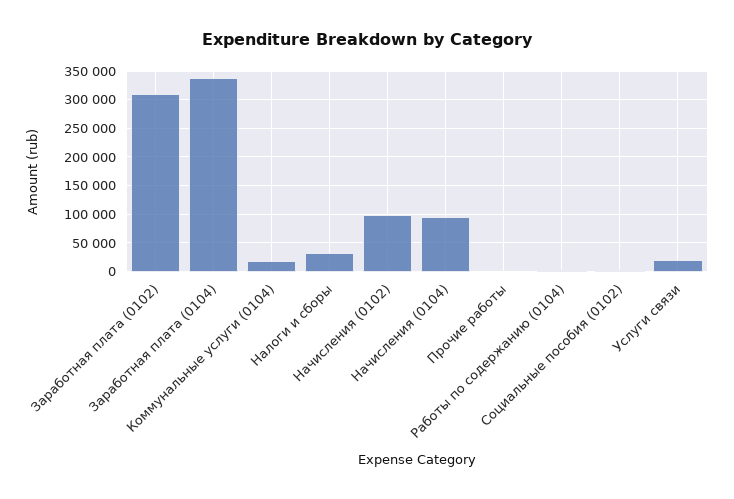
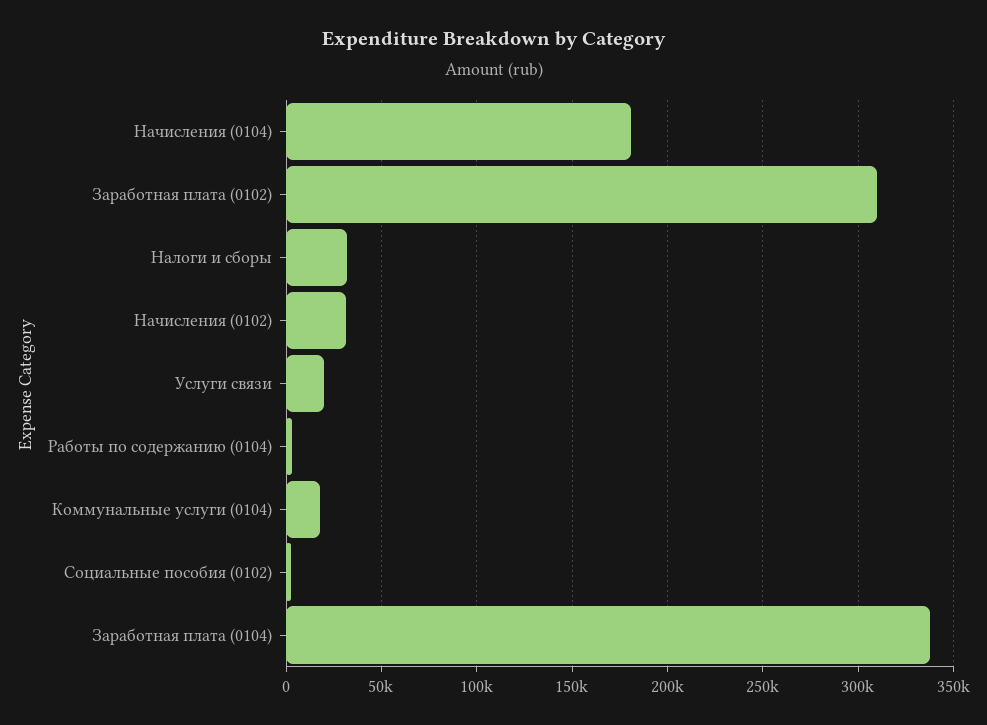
  {
    "Заработная плата (0102)": 310000,
    "Заработная плата (0104)": 340000,
    "Коммунальные услуги (0104)": 20000,
    "Налоги и сборы": 30000,
-   "Начисления (0102)": 100000,
+   "Начисления (0102)": 30000,
-   "Начисления (0104)": 100000,
+   "Начисления (0104)": 180000,
-   "Прочие работы": 0,
    "Работы по содержанию (0104)": 5000,
    "Социальные пособия (0102)": 0,
    "Услуги связи": 20000
  }

